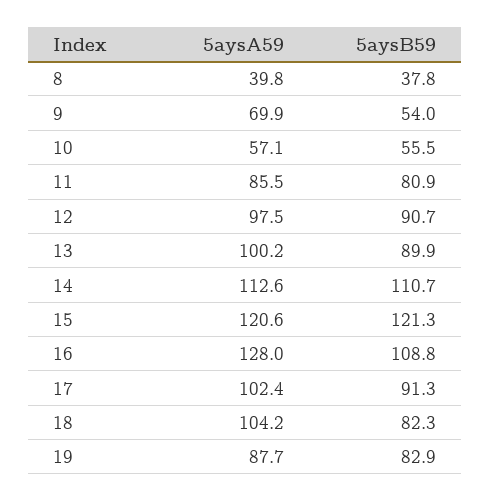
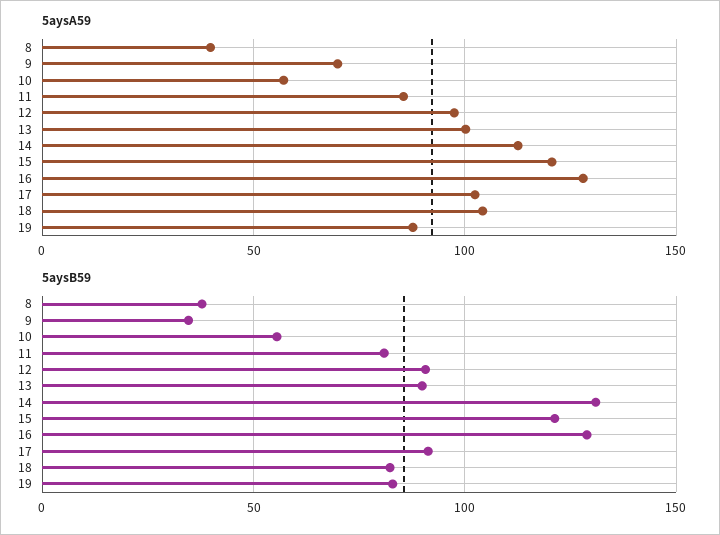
  {
    "5aysA59": {
      "8": 39.8,
      "9": 69.9,
      "10": 57.1,
      "11": 85.5,
      "12": 97.5,
      "13": 100.2,
      "14": 112.6,
      "15": 120.6,
      "16": 128,
      "17": 102.4,
      "18": 104.2,
      "19": 87.7
    },
    "5aysB59": {
      "8": 37.8,
-     "9": 54,
+     "9": 35,
      "10": 55.5,
      "11": 80.9,
      "12": 90.7,
      "13": 89.9,
-     "14": 110.7,
+     "14": 130,
      "15": 121.3,
-     "16": 108.8,
+     "16": 130,
      "17": 91.3,
      "18": 82.3,
      "19": 82.9
    }
  }

